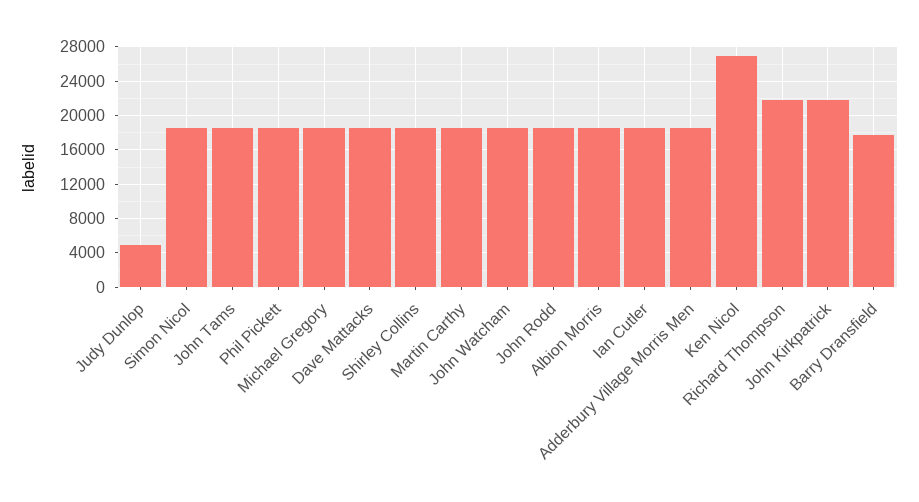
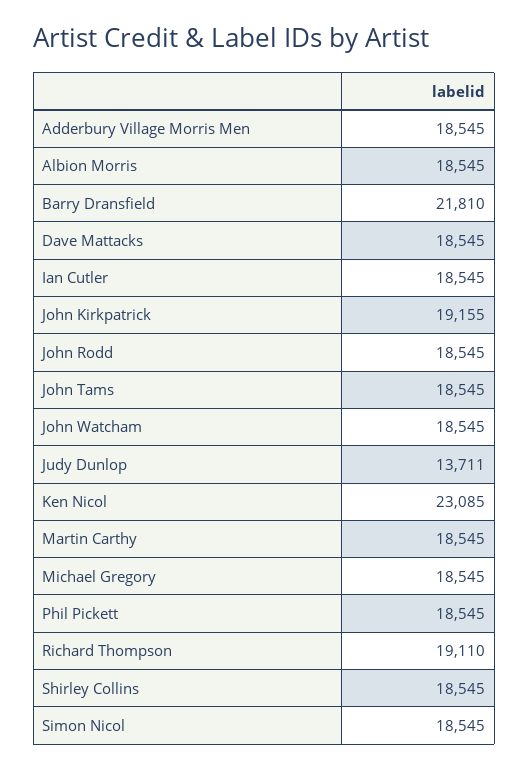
  {
-   "Judy Dunlop": 5000,
+   "Judy Dunlop": 13711,
    "Simon Nicol": 18545,
    "John Tams": 18545,
    "Phil Pickett": 18545,
    "Michael Gregory": 18545,
    "Dave Mattacks": 18545,
    "Shirley Collins": 18545,
    "Martin Carthy": 18545,
    "John Watcham": 18545,
    "John Rodd": 18545,
    "Albion Morris": 18545,
    "Ian Cutler": 18545,
    "Adderbury Village Morris Men": 18545,
-   "Ken Nicol": 27000,
+   "Ken Nicol": 23085,
-   "Richard Thompson": 22000,
+   "Richard Thompson": 19110,
-   "John Kirkpatrick": 22000,
+   "John Kirkpatrick": 19155,
-   "Barry Dransfield": 18000
+   "Barry Dransfield": 21810
  }

